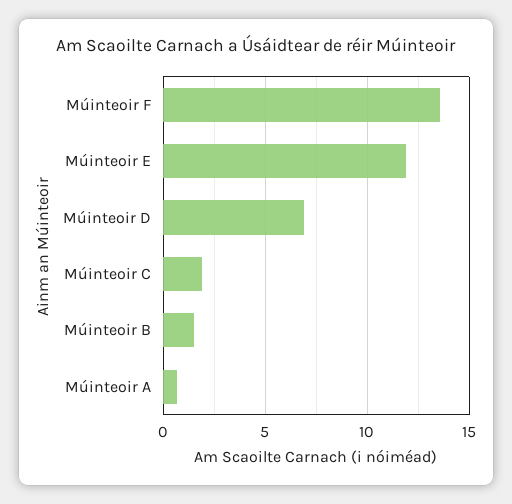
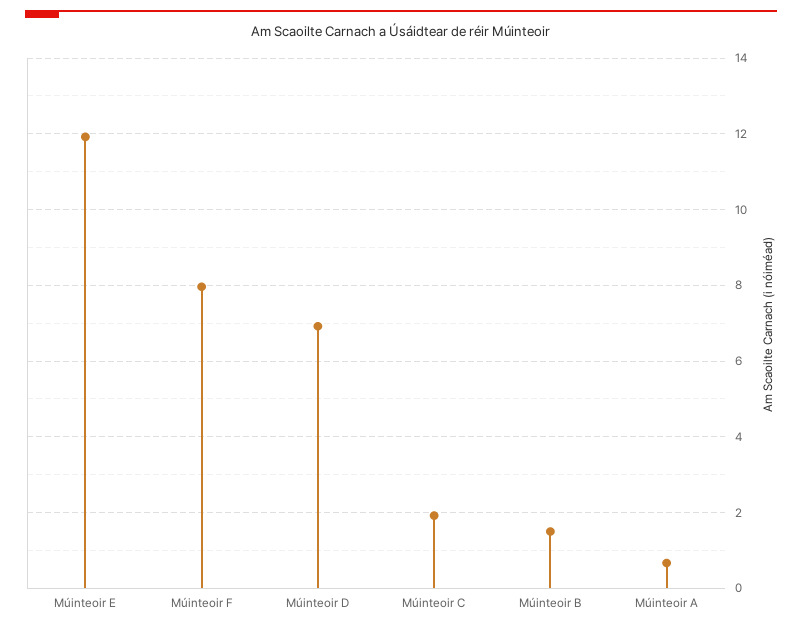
  {
-   "Múinteoir F": 13.5,
+   "Múinteoir F": 8,
    "Múinteoir E": 12,
    "Múinteoir D": 7,
    "Múinteoir C": 2,
    "Múinteoir B": 1.6,
    "Múinteoir A": 0.6
  }

